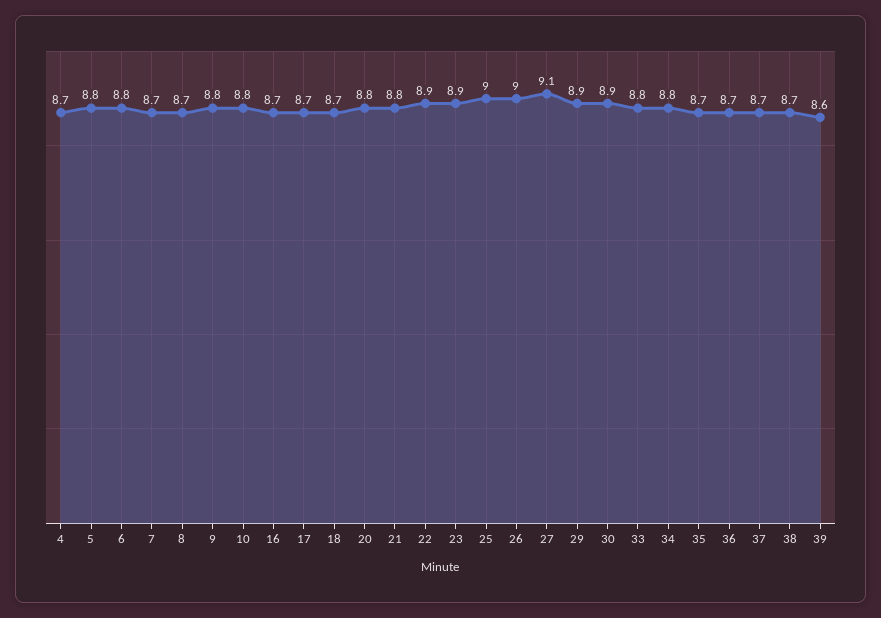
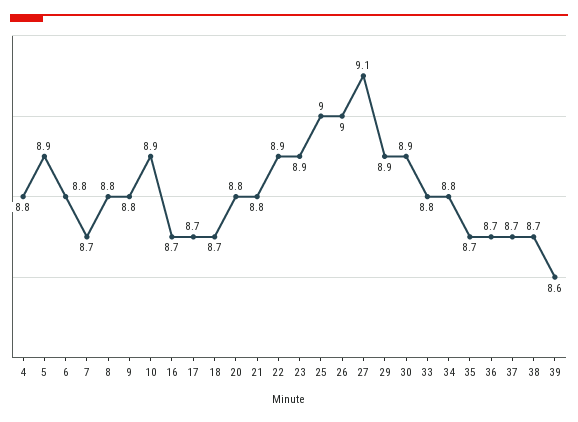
  {
-   "4": 8.7,
+   "4": 8.8,
-   "5": 8.8,
+   "5": 8.9,
    "6": 8.8,
    "7": 8.7,
-   "8": 8.7,
+   "8": 8.8,
    "9": 8.8,
-   "10": 8.8,
+   "10": 8.9,
    "16": 8.7,
    "17": 8.7,
    "18": 8.7,
    "20": 8.8,
    "21": 8.8,
    "22": 8.9,
    "23": 8.9,
    "25": 9,
    "26": 9,
    "27": 9.1,
    "29": 8.9,
    "30": 8.9,
    "33": 8.8,
    "34": 8.8,
    "35": 8.7,
    "36": 8.7,
    "37": 8.7,
    "38": 8.7,
    "39": 8.6
  }

